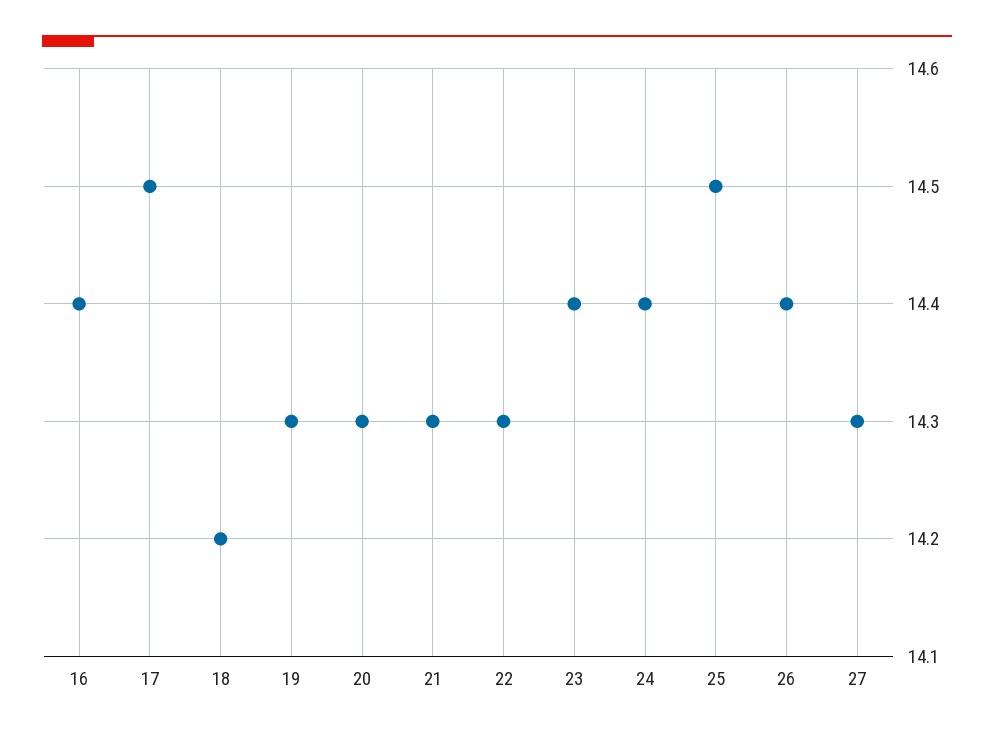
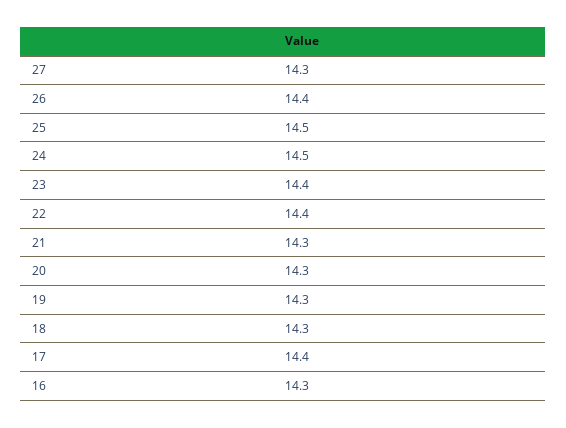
  {
-   "16": 14.4,
+   "16": 14.3,
-   "17": 14.5,
+   "17": 14.4,
-   "18": 14.2,
+   "18": 14.3,
    "19": 14.3,
    "20": 14.3,
    "21": 14.3,
-   "22": 14.3,
+   "22": 14.4,
    "23": 14.4,
-   "24": 14.4,
+   "24": 14.5,
    "25": 14.5,
    "26": 14.4,
    "27": 14.3
  }

